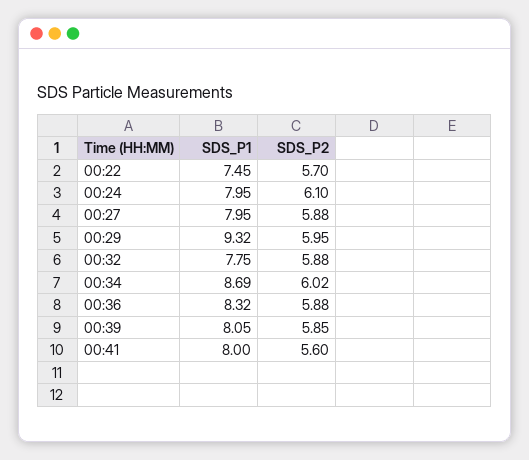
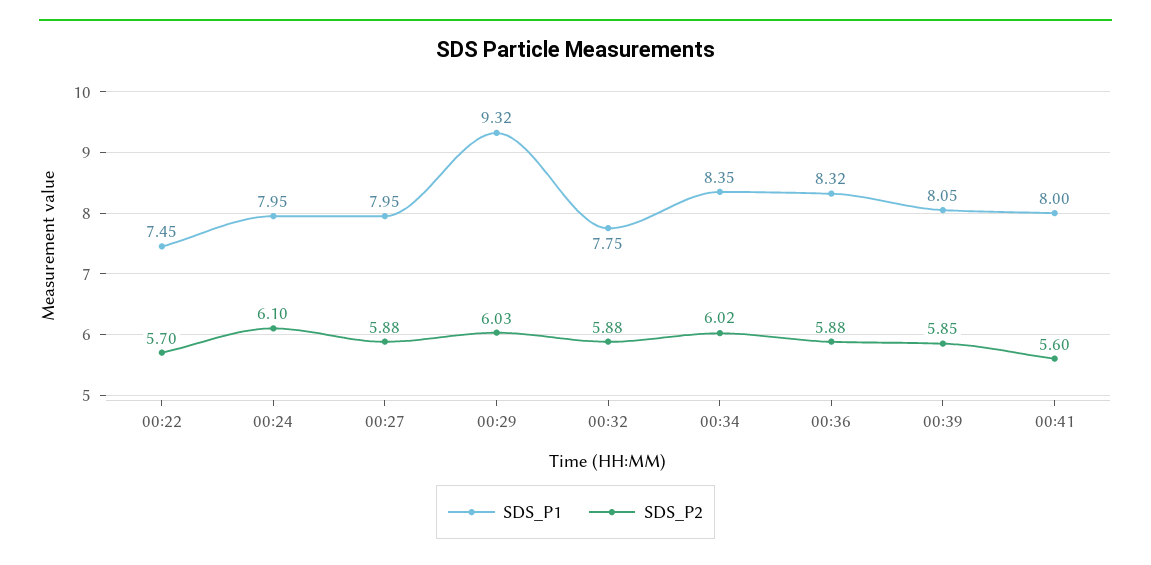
  {
    "SDS_P1": {
      "00:22": 7.45,
      "00:24": 7.95,
      "00:27": 7.95,
      "00:29": 9.32,
      "00:32": 7.75,
-     "00:34": 8.69,
+     "00:34": 8.35,
      "00:36": 8.32,
      "00:39": 8.05,
      "00:41": 8
    },
    "SDS_P2": {
      "00:22": 5.7,
      "00:24": 6.1,
      "00:27": 5.88,
-     "00:29": 5.95,
+     "00:29": 6.03,
      "00:32": 5.88,
      "00:34": 6.02,
      "00:36": 5.88,
      "00:39": 5.85,
      "00:41": 5.6
    }
  }

